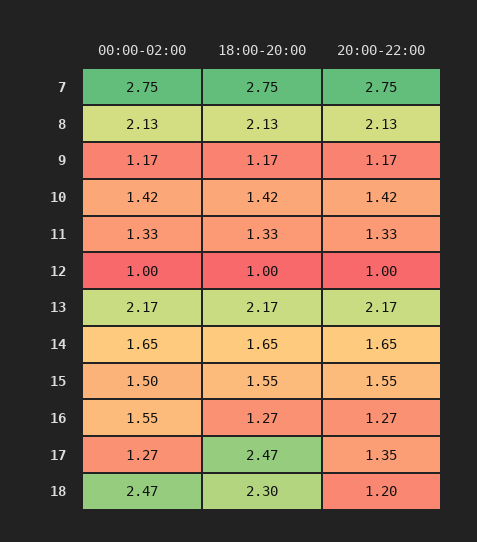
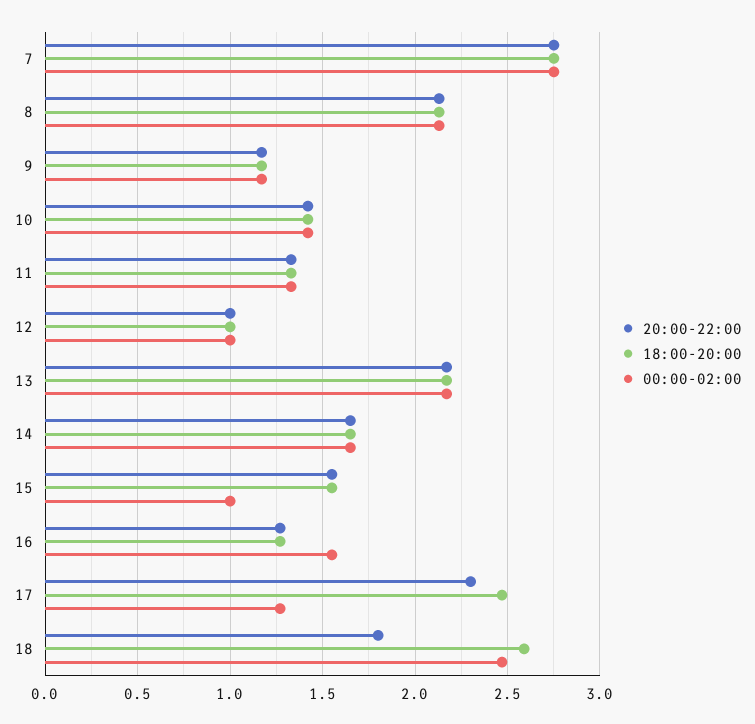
  {
    "00:00-02:00": {
      "7": 2.75,
      "8": 2.13,
      "9": 1.17,
      "10": 1.42,
      "11": 1.33,
      "12": 1,
      "13": 2.17,
      "14": 1.65,
-     "15": 1.5,
+     "15": 1,
      "16": 1.55,
      "17": 1.27,
      "18": 2.47
    },
    "18:00-20:00": {
      "7": 2.75,
      "8": 2.13,
      "9": 1.17,
      "10": 1.42,
      "11": 1.33,
      "12": 1,
      "13": 2.17,
      "14": 1.65,
      "15": 1.55,
      "16": 1.27,
      "17": 2.47,
-     "18": 2.3
+     "18": 2.6
    },
    "20:00-22:00": {
      "7": 2.75,
      "8": 2.13,
      "9": 1.17,
      "10": 1.42,
      "11": 1.33,
      "12": 1,
      "13": 2.17,
      "14": 1.65,
      "15": 1.55,
      "16": 1.27,
-     "17": 1.35,
+     "17": 2.3,
-     "18": 1.2
+     "18": 1.8
    }
  }

